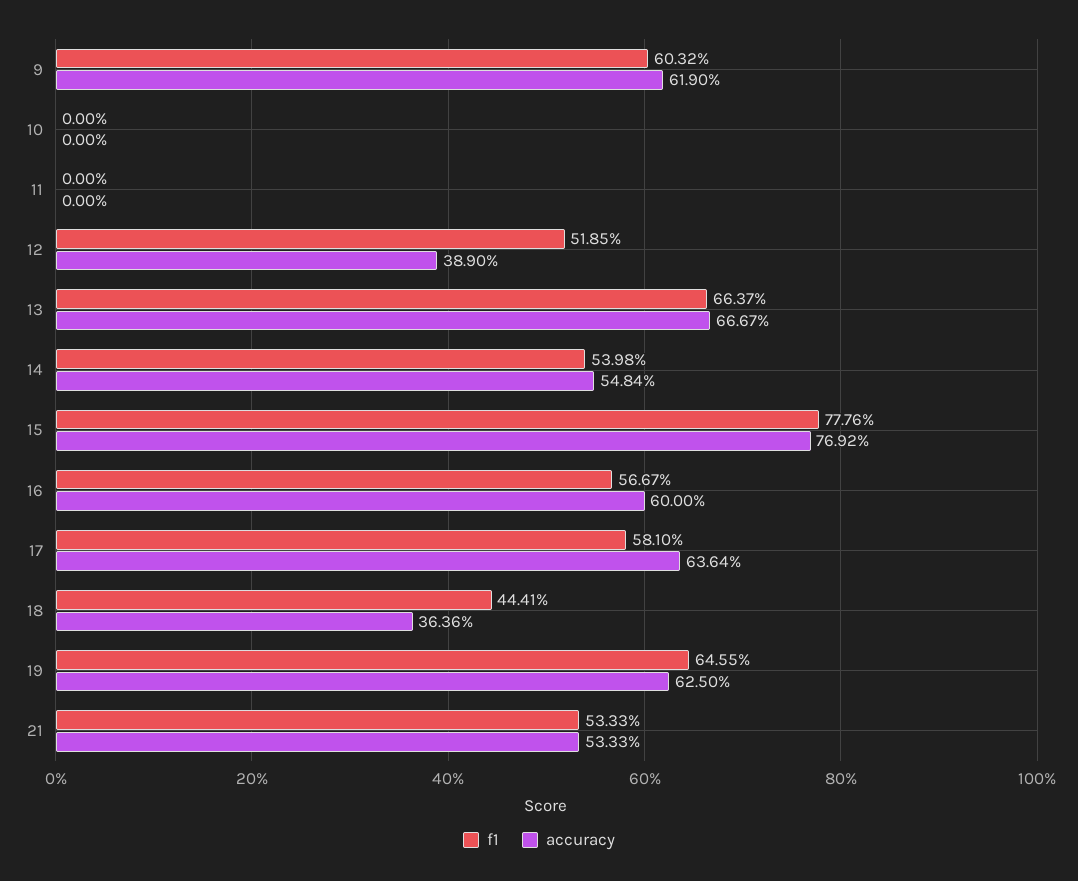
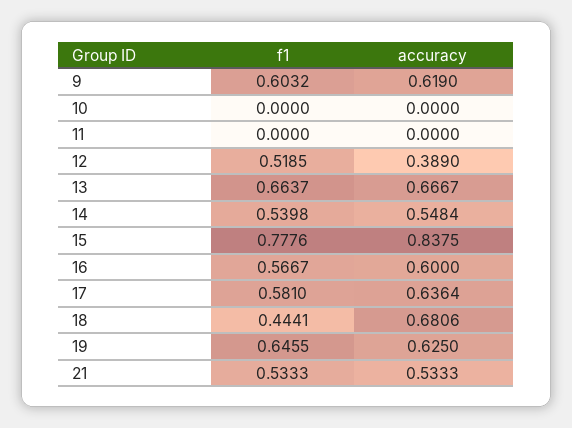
  {
    "f1": {
      "9": 0.6032,
      "10": 0,
      "11": 0,
      "12": 0.5185,
      "13": 0.6637,
      "14": 0.5398,
      "15": 0.7776,
      "16": 0.5667,
      "17": 0.581,
      "18": 0.4441,
      "19": 0.6455,
      "21": 0.5333
    },
    "accuracy": {
      "9": 0.619,
      "10": 0,
      "11": 0,
      "12": 0.389,
      "13": 0.6667,
      "14": 0.5484,
-     "15": 0.7692,
+     "15": 0.8375,
      "16": 0.6,
      "17": 0.6364,
-     "18": 0.3636,
+     "18": 0.6806,
      "19": 0.625,
      "21": 0.5333
    }
  }

